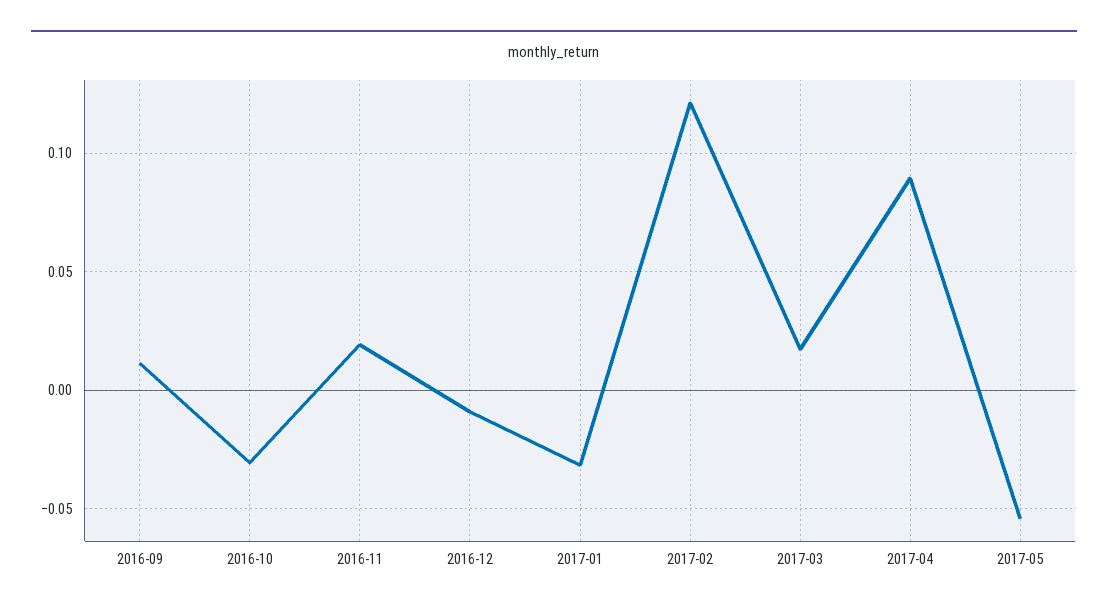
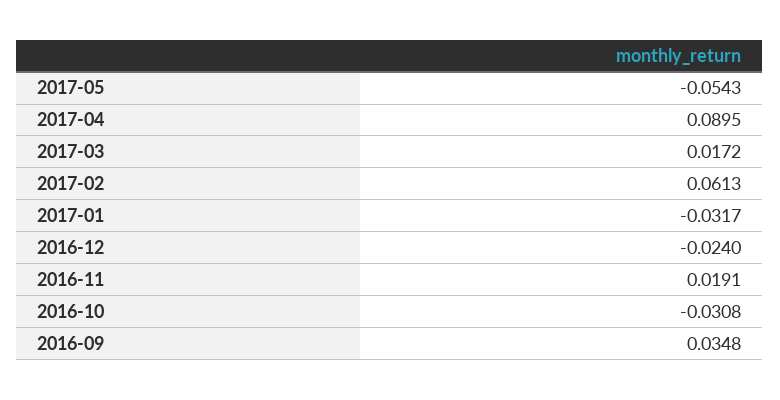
  {
-   "2016-09": 0.01,
+   "2016-09": 0.0348,
    "2016-10": -0.0308,
    "2016-11": 0.0191,
-   "2016-12": -0.01,
+   "2016-12": -0.024,
    "2017-01": -0.0317,
-   "2017-02": 0.12,
+   "2017-02": 0.0613,
    "2017-03": 0.0172,
    "2017-04": 0.0895,
    "2017-05": -0.0543
  }

